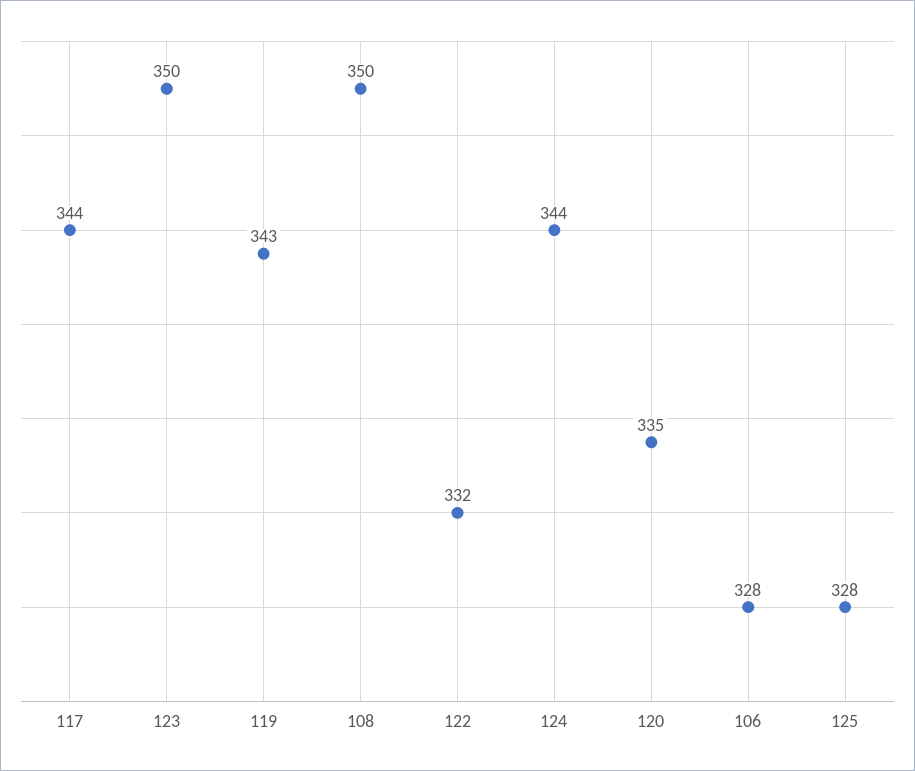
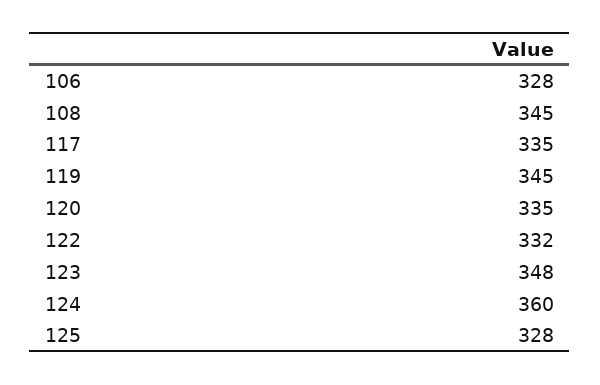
  {
-   "117": 344,
+   "117": 335,
-   "123": 350,
+   "123": 348,
-   "119": 343,
+   "119": 345,
-   "108": 350,
+   "108": 345,
    "122": 332,
-   "124": 344,
+   "124": 360,
    "120": 335,
    "106": 328,
    "125": 328
  }

